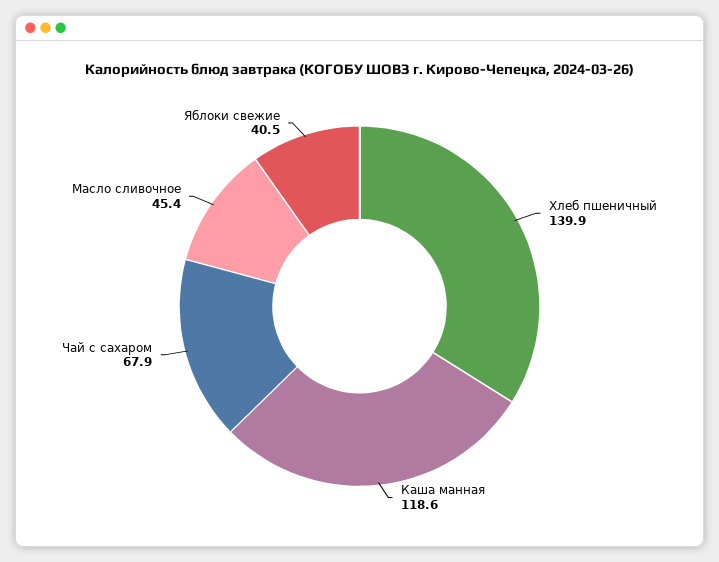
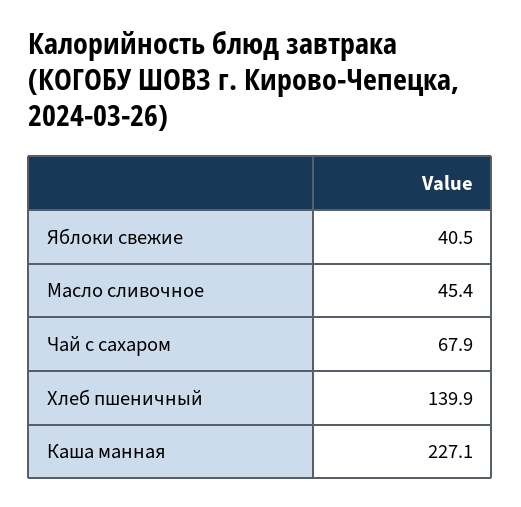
  {
    "Хлеб пшеничный": 139.9,
-   "Каша манная": 118.6,
+   "Каша манная": 227.1,
    "Чай с сахаром": 67.9,
    "Масло сливочное": 45.4,
    "Яблоки свежие": 40.5
  }

